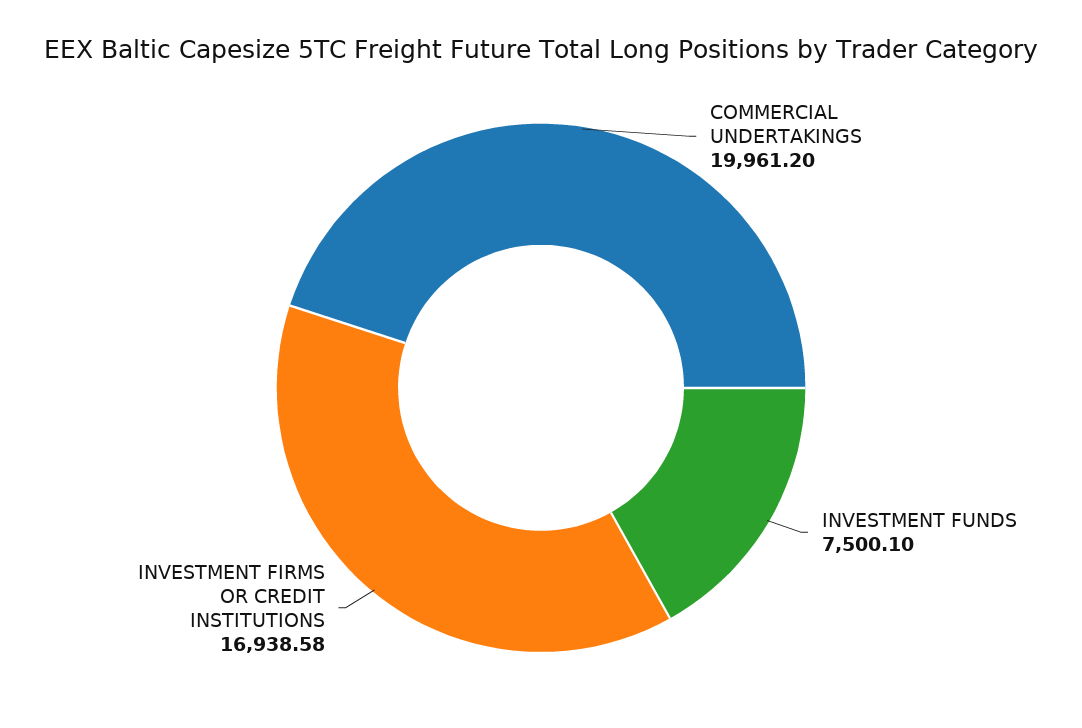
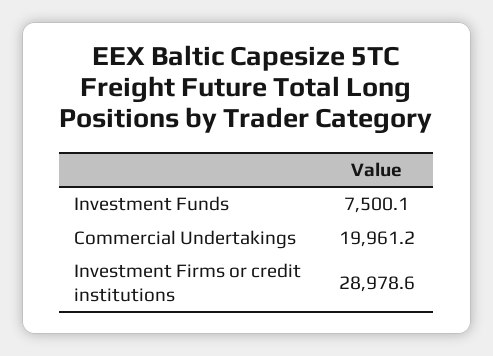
  {
    "COMMERCIAL UNDERTAKINGS": 19961.2,
    "INVESTMENT FUNDS": 7500.1,
-   "INVESTMENT FIRMS OR CREDIT INSTITUTIONS": 16938.58
+   "INVESTMENT FIRMS OR CREDIT INSTITUTIONS": 28978.6
  }

